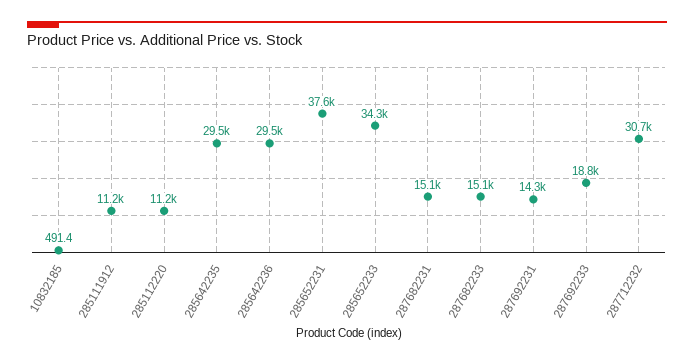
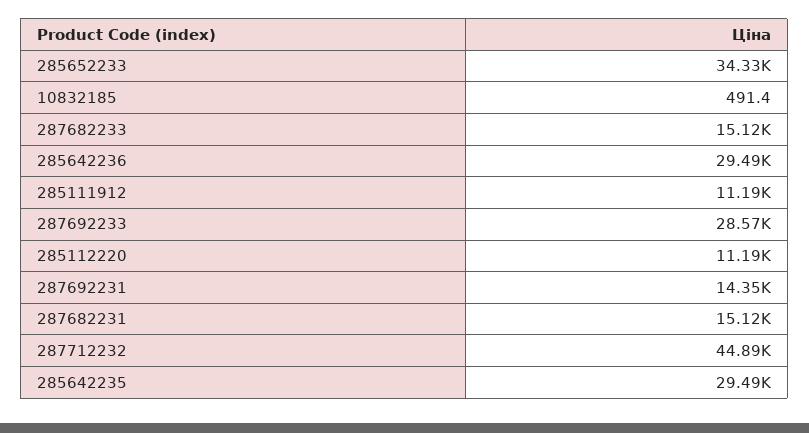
  {
    "10832185": 491.4,
    "285111912": 11190,
    "285112220": 11190,
    "285642235": 29490,
    "285642236": 29490,
-   "285652231": 37600,
    "285652233": 34330,
    "287682231": 15120,
    "287682233": 15120,
    "287692231": 14350,
-   "287692233": 18800,
+   "287692233": 28570,
-   "287712232": 30700
+   "287712232": 44890
  }

